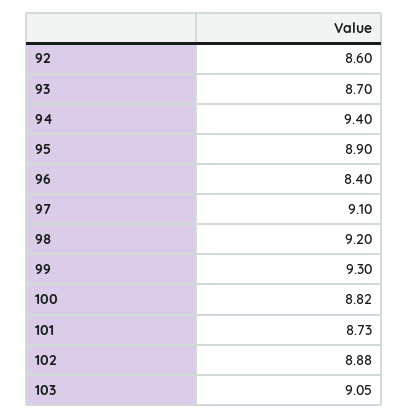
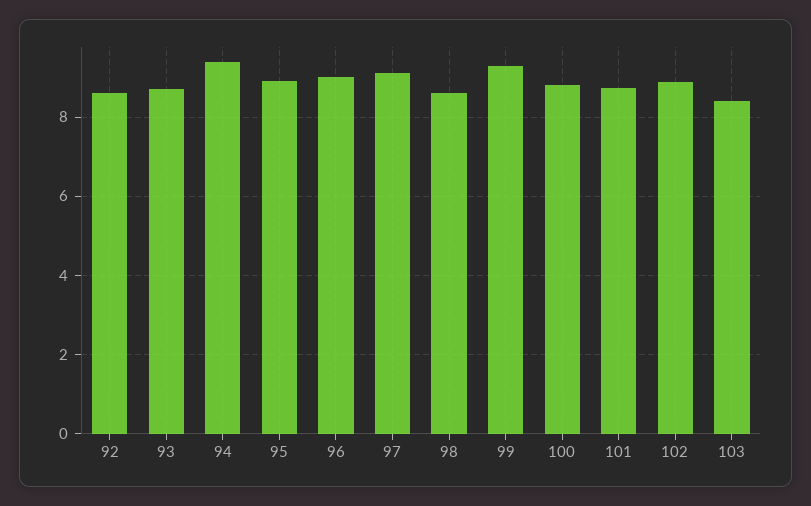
  {
    "92": 8.6,
    "93": 8.7,
    "94": 9.4,
    "95": 8.9,
-   "96": 8.4,
+   "96": 9,
    "97": 9.1,
-   "98": 9.2,
+   "98": 8.6,
    "99": 9.3,
    "100": 8.82,
    "101": 8.73,
    "102": 8.88,
-   "103": 9.05
+   "103": 8.4
  }

